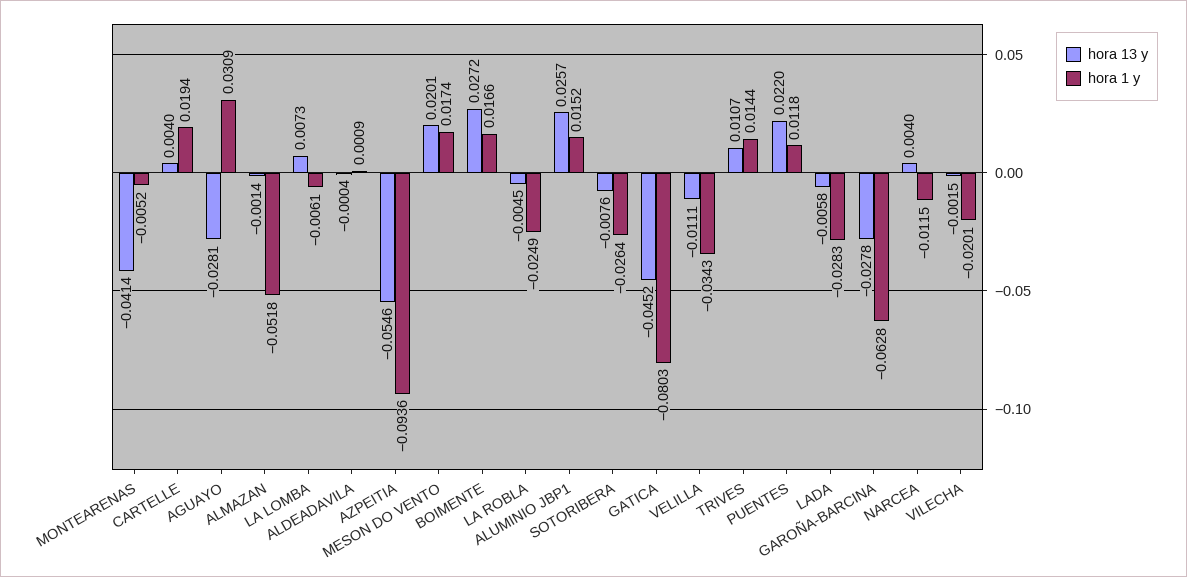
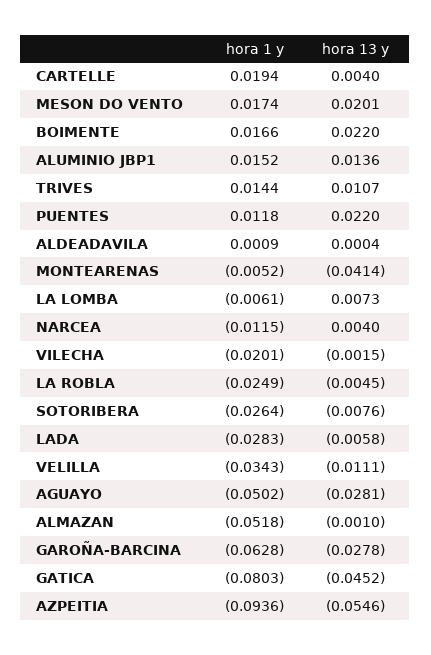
  {
    "hora 13 y": {
      "MONTEARENAS": -0.0414,
      "CARTELLE": 0.004,
      "AGUAYO": -0.0281,
-     "ALMAZAN": -0.0014,
+     "ALMAZAN": -0.001,
      "LA LOMBA": 0.0073,
-     "ALDEADAVILA": -0.0004,
+     "ALDEADAVILA": 0.0004,
      "AZPEITIA": -0.0546,
      "MESON DO VENTO": 0.0201,
-     "BOIMENTE": 0.0272,
+     "BOIMENTE": 0.022,
      "LA ROBLA": -0.0045,
-     "ALUMINIO JBP1": 0.0257,
+     "ALUMINIO JBP1": 0.0136,
      "SOTORIBERA": -0.0076,
      "GATICA": -0.0452,
      "VELILLA": -0.0111,
      "TRIVES": 0.0107,
      "PUENTES": 0.022,
      "LADA": -0.0058,
      "GAROÑA-BARCINA": -0.0278,
      "NARCEA": 0.004,
      "VILECHA": -0.0015
    },
    "hora 1 y": {
      "MONTEARENAS": -0.0052,
      "CARTELLE": 0.0194,
-     "AGUAYO": 0.0309,
+     "AGUAYO": -0.0502,
      "ALMAZAN": -0.0518,
      "LA LOMBA": -0.0061,
      "ALDEADAVILA": 0.0009,
      "AZPEITIA": -0.0936,
      "MESON DO VENTO": 0.0174,
      "BOIMENTE": 0.0166,
      "LA ROBLA": -0.0249,
      "ALUMINIO JBP1": 0.0152,
      "SOTORIBERA": -0.0264,
      "GATICA": -0.0803,
      "VELILLA": -0.0343,
      "TRIVES": 0.0144,
      "PUENTES": 0.0118,
      "LADA": -0.0283,
      "GAROÑA-BARCINA": -0.0628,
      "NARCEA": -0.0115,
      "VILECHA": -0.0201
    }
  }

